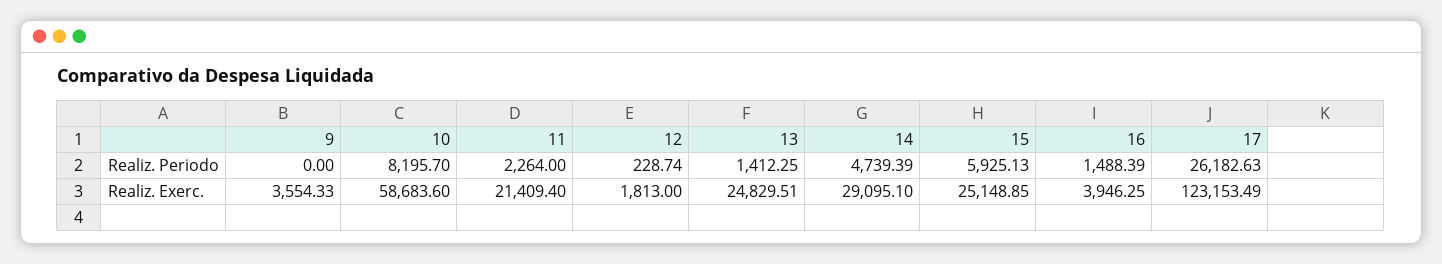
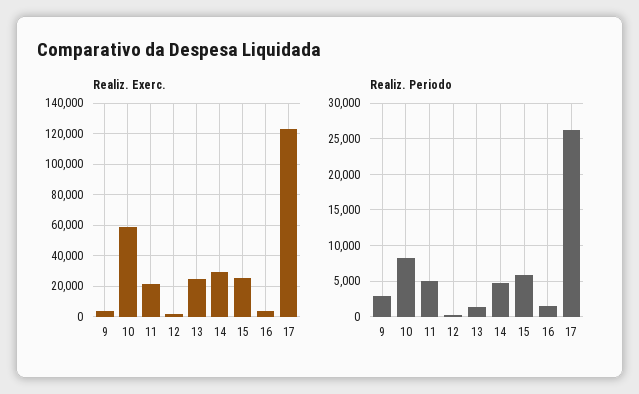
  {
    "Realiz. Periodo": {
-     "9": 0,
+     "9": 3000,
      "10": 8195.7,
-     "11": 2264,
+     "11": 5000,
      "12": 228.74,
      "13": 1412.25,
      "14": 4739.39,
      "15": 5925.13,
      "16": 1488.39,
      "17": 26182.63
    },
    "Realiz. Exerc.": {
      "9": 3554.33,
      "10": 58683.6,
      "11": 21409.4,
      "12": 1813,
      "13": 24829.51,
      "14": 29095.1,
      "15": 25148.85,
      "16": 3946.25,
      "17": 123153.49
    }
  }

